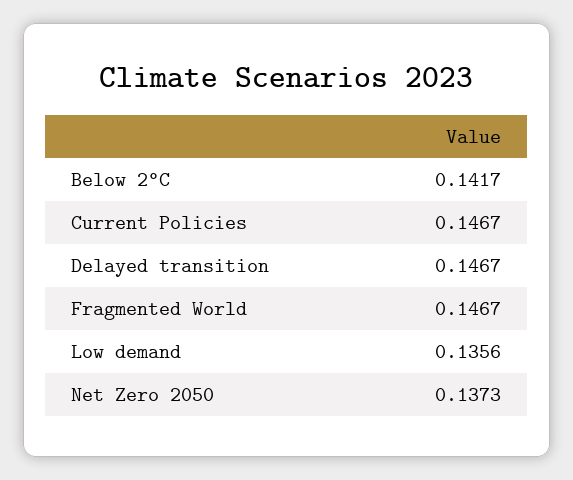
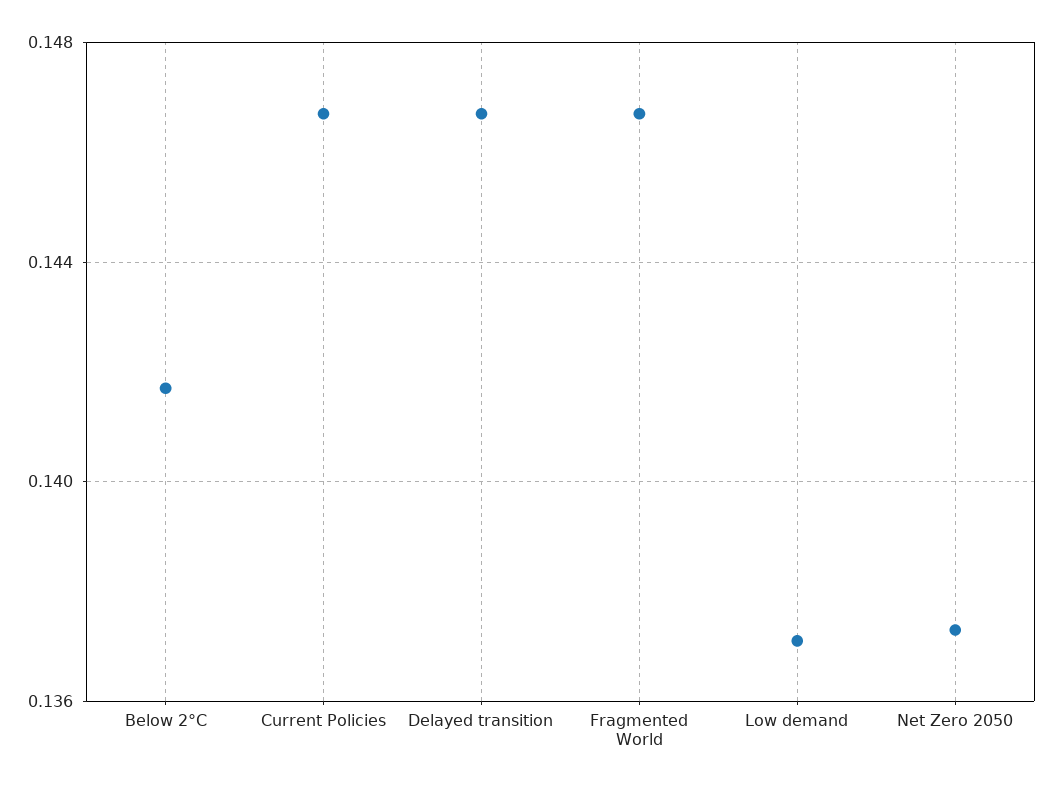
  {
    "Below 2°C": 0.1417,
    "Current Policies": 0.1467,
    "Delayed transition": 0.1467,
    "Fragmented World": 0.1467,
-   "Low demand": 0.1356,
+   "Low demand": 0.137,
    "Net Zero 2050": 0.1373
  }

